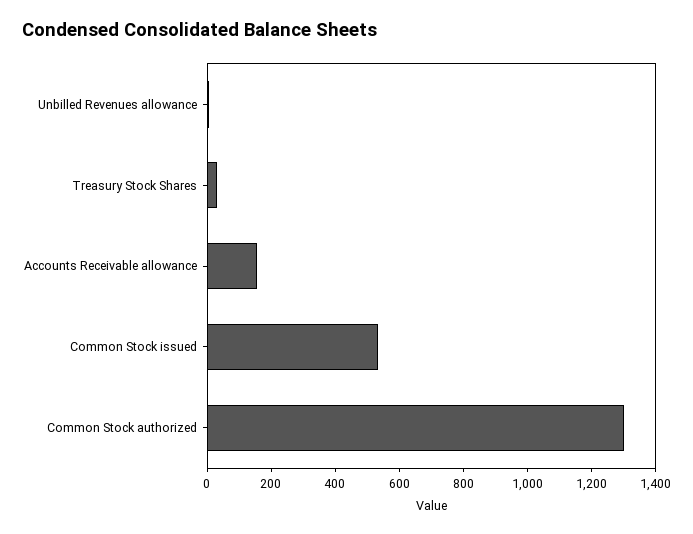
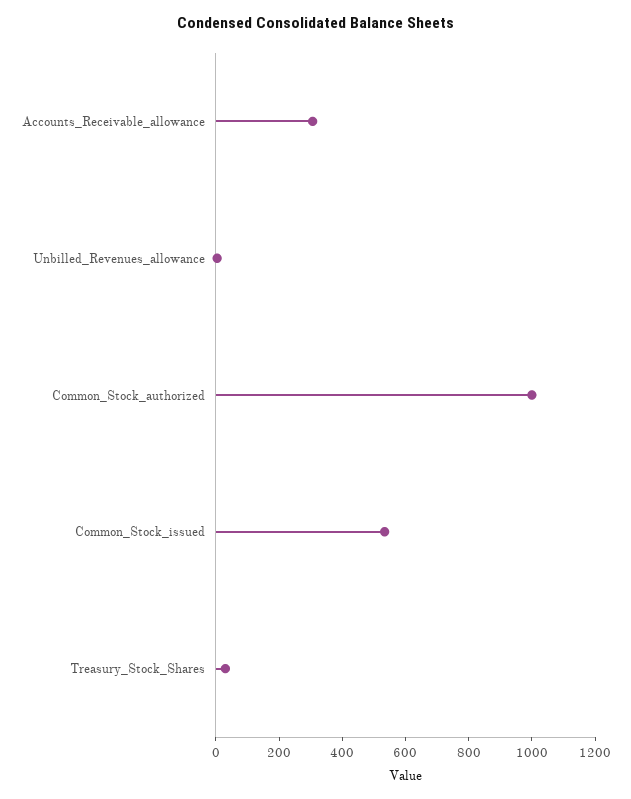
  {
    "Unbilled Revenues allowance": 0,
    "Treasury Stock Shares": 50,
-   "Accounts Receivable allowance": 150,
+   "Accounts Receivable allowance": 300,
    "Common Stock issued": 550,
-   "Common Stock authorized": 1300
+   "Common Stock authorized": 1000
  }

